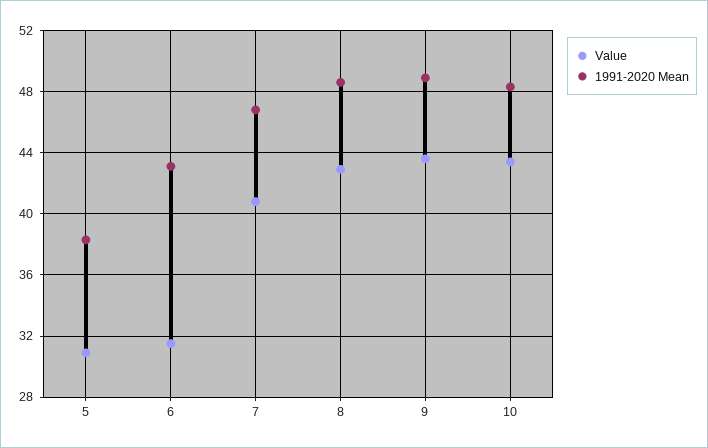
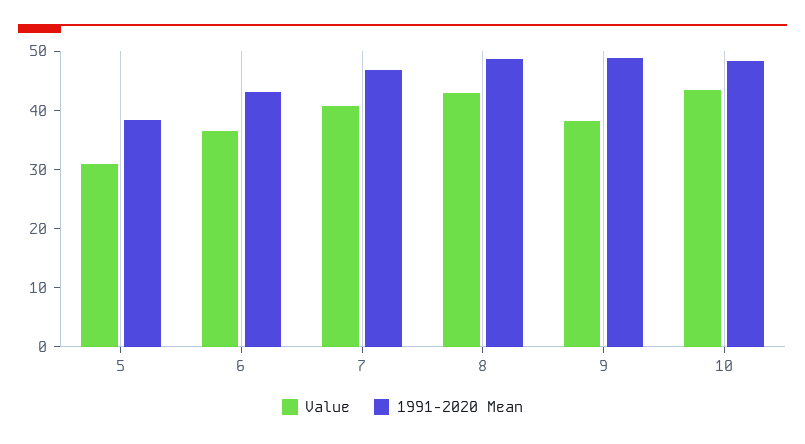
  {
    "Value": {
      "5": 31,
-     "6": 31.5,
+     "6": 36,
      "7": 41,
      "8": 43,
-     "9": 43.5,
+     "9": 38,
      "10": 43.5
    },
    "1991-2020 Mean": {
      "5": 38.5,
      "6": 43,
      "7": 47,
      "8": 48.5,
      "9": 49,
      "10": 48.5
    }
  }

